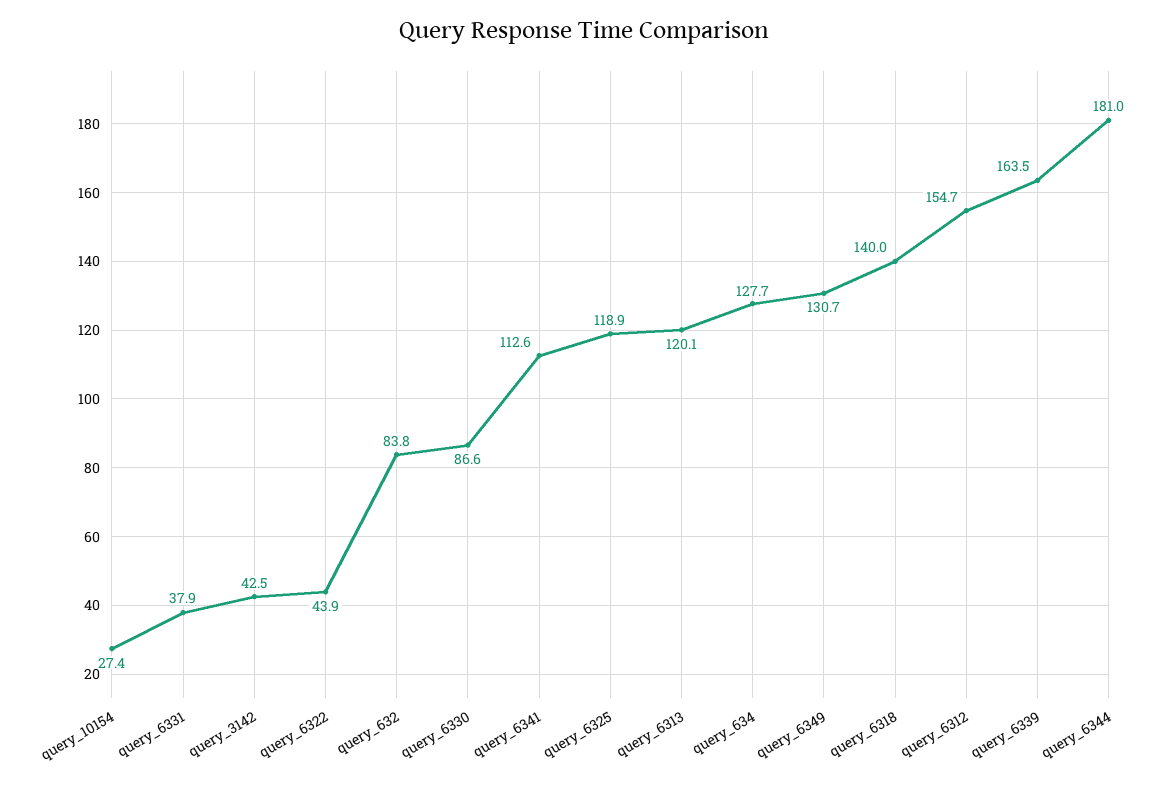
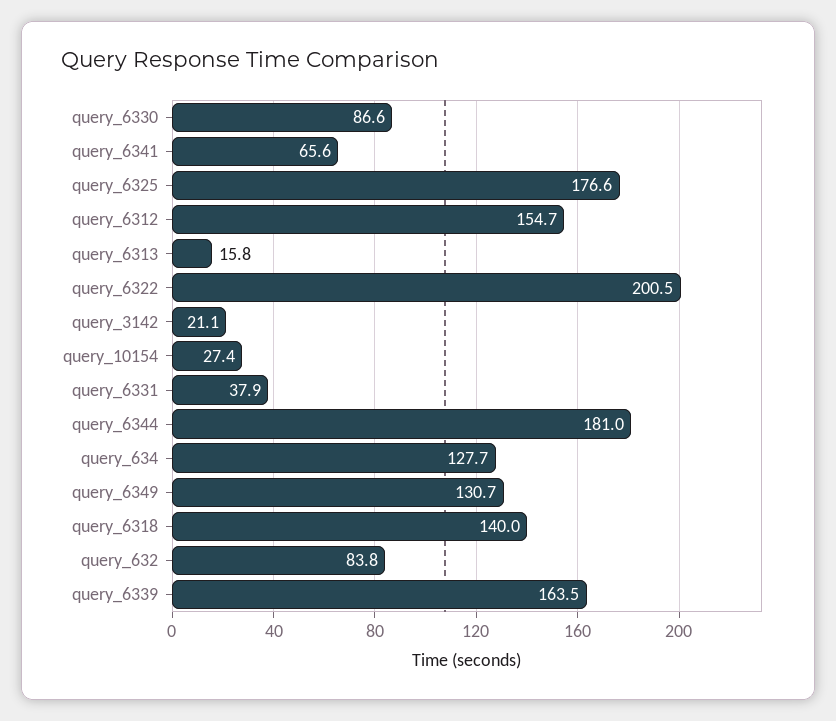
  {
    "query_10154": 27.4,
    "query_6331": 37.9,
-   "query_3142": 42.5,
+   "query_3142": 21.1,
-   "query_6322": 43.9,
+   "query_6322": 200.5,
    "query_632": 83.8,
    "query_6330": 86.6,
-   "query_6341": 112.6,
+   "query_6341": 65.6,
-   "query_6325": 118.9,
+   "query_6325": 176.6,
-   "query_6313": 120.1,
+   "query_6313": 15.8,
    "query_634": 127.7,
    "query_6349": 130.7,
    "query_6318": 140,
    "query_6312": 154.7,
    "query_6339": 163.5,
    "query_6344": 181
  }

